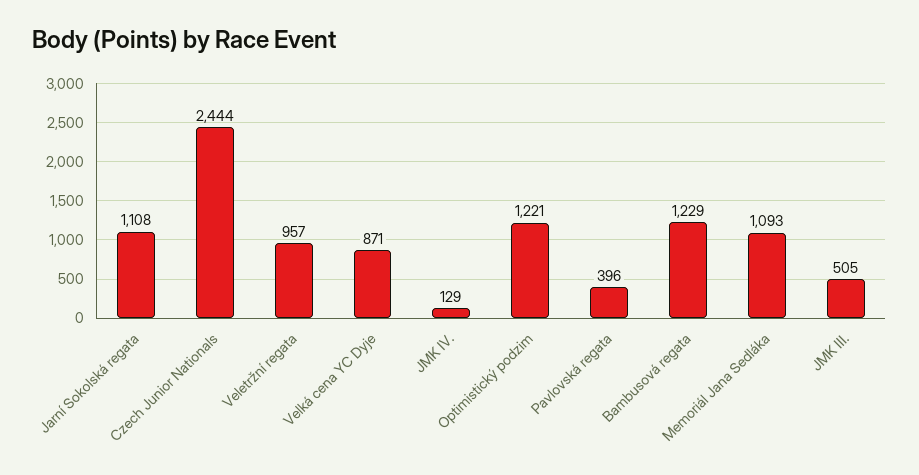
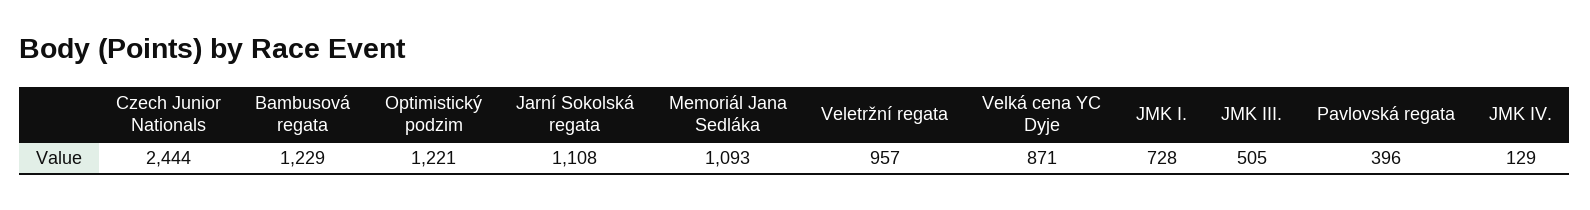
  {
    "Jarní Sokolská regata": 1108,
    "Czech Junior Nationals": 2444,
    "Veletržní regata": 957,
    "Velká cena YC Dyje": 871,
    "JMK IV.": 129,
    "Optimistický podzim": 1221,
    "Pavlovská regata": 396,
    "Bambusová regata": 1229,
    "Memoriál Jana Sedláka": 1093,
-   "JMK III.": 505
+   "JMK III.": 505,
+   "JMK I.": 728
  }

